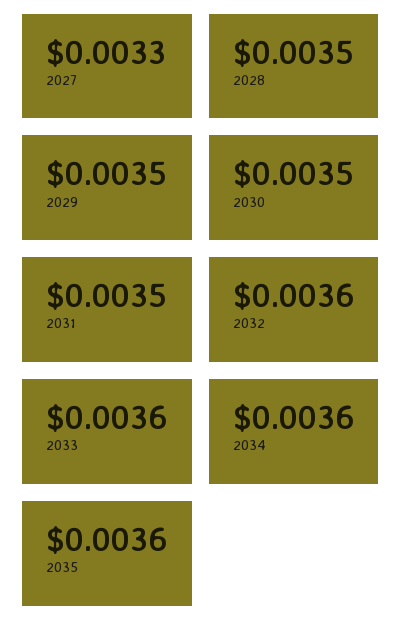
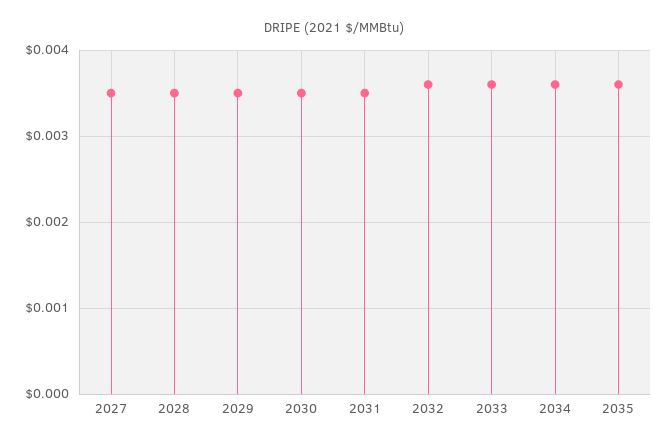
  {
-   "2027": 0.0033,
+   "2027": 0.0035,
    "2028": 0.0035,
    "2029": 0.0035,
    "2030": 0.0035,
    "2031": 0.0035,
    "2032": 0.0036,
    "2033": 0.0036,
    "2034": 0.0036,
    "2035": 0.0036
  }

